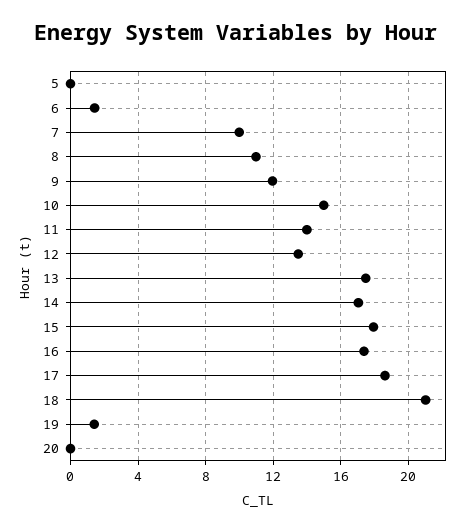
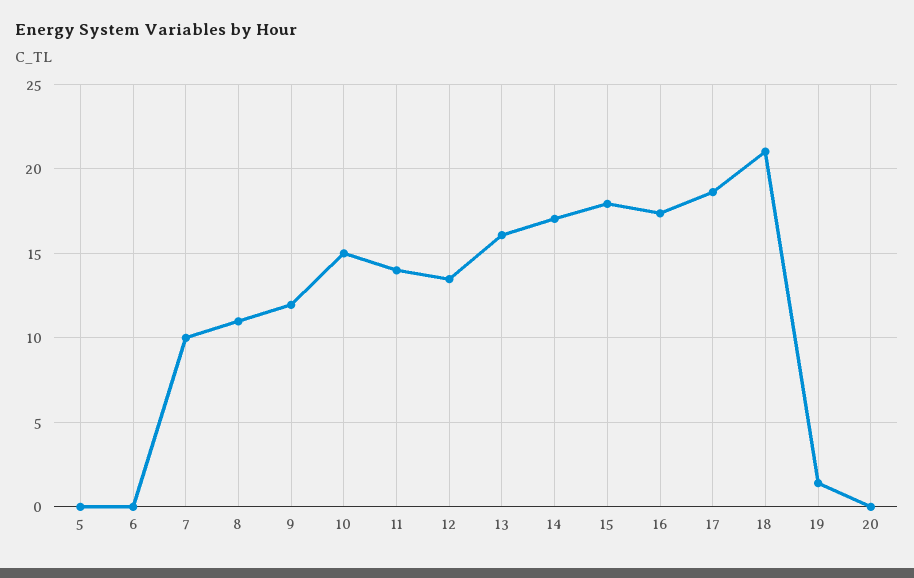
  {
    "5": 0,
-   "6": 1.5,
+   "6": 0,
    "7": 10,
    "8": 11,
    "9": 12,
    "10": 15,
    "11": 14,
    "12": 13.5,
-   "13": 17.5,
+   "13": 16,
    "14": 17,
    "15": 18,
    "16": 17.5,
    "17": 18.5,
    "18": 21,
    "19": 1.5,
    "20": 0
  }

